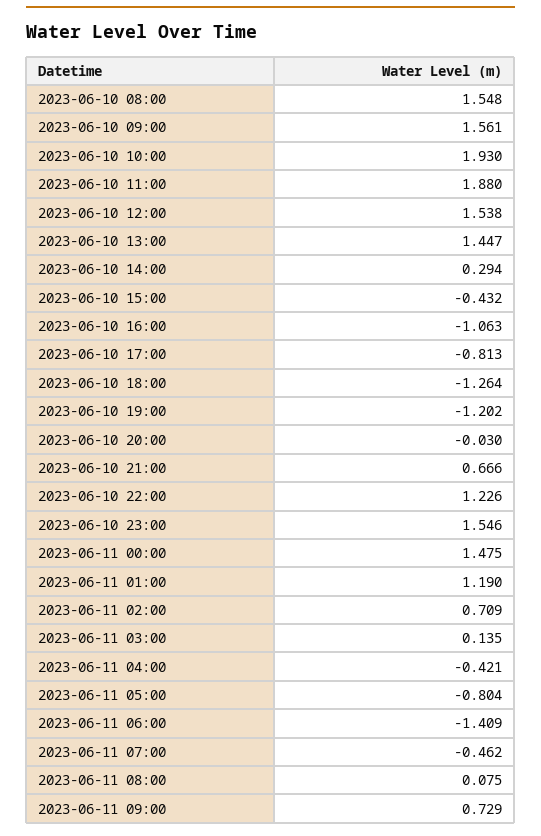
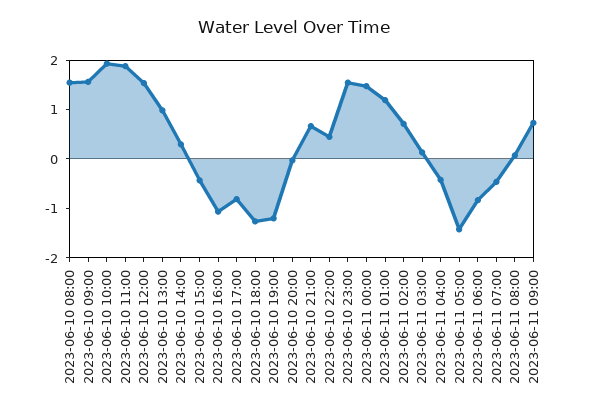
  {
    "2023-06-10 08:00": 1.548,
    "2023-06-10 09:00": 1.561,
    "2023-06-10 10:00": 1.93,
    "2023-06-10 11:00": 1.88,
    "2023-06-10 12:00": 1.538,
-   "2023-06-10 13:00": 1.447,
+   "2023-06-10 13:00": 1,
    "2023-06-10 14:00": 0.294,
    "2023-06-10 15:00": -0.432,
    "2023-06-10 16:00": -1.063,
    "2023-06-10 17:00": -0.813,
    "2023-06-10 18:00": -1.264,
    "2023-06-10 19:00": -1.202,
    "2023-06-10 20:00": -0.03,
    "2023-06-10 21:00": 0.666,
-   "2023-06-10 22:00": 1.226,
+   "2023-06-10 22:00": 0.4,
    "2023-06-10 23:00": 1.546,
    "2023-06-11 00:00": 1.475,
    "2023-06-11 01:00": 1.19,
    "2023-06-11 02:00": 0.709,
    "2023-06-11 03:00": 0.135,
    "2023-06-11 04:00": -0.421,
-   "2023-06-11 05:00": -0.804,
+   "2023-06-11 05:00": -1.4,
-   "2023-06-11 06:00": -1.409,
+   "2023-06-11 06:00": -0.8,
    "2023-06-11 07:00": -0.462,
    "2023-06-11 08:00": 0.075,
    "2023-06-11 09:00": 0.729
  }

